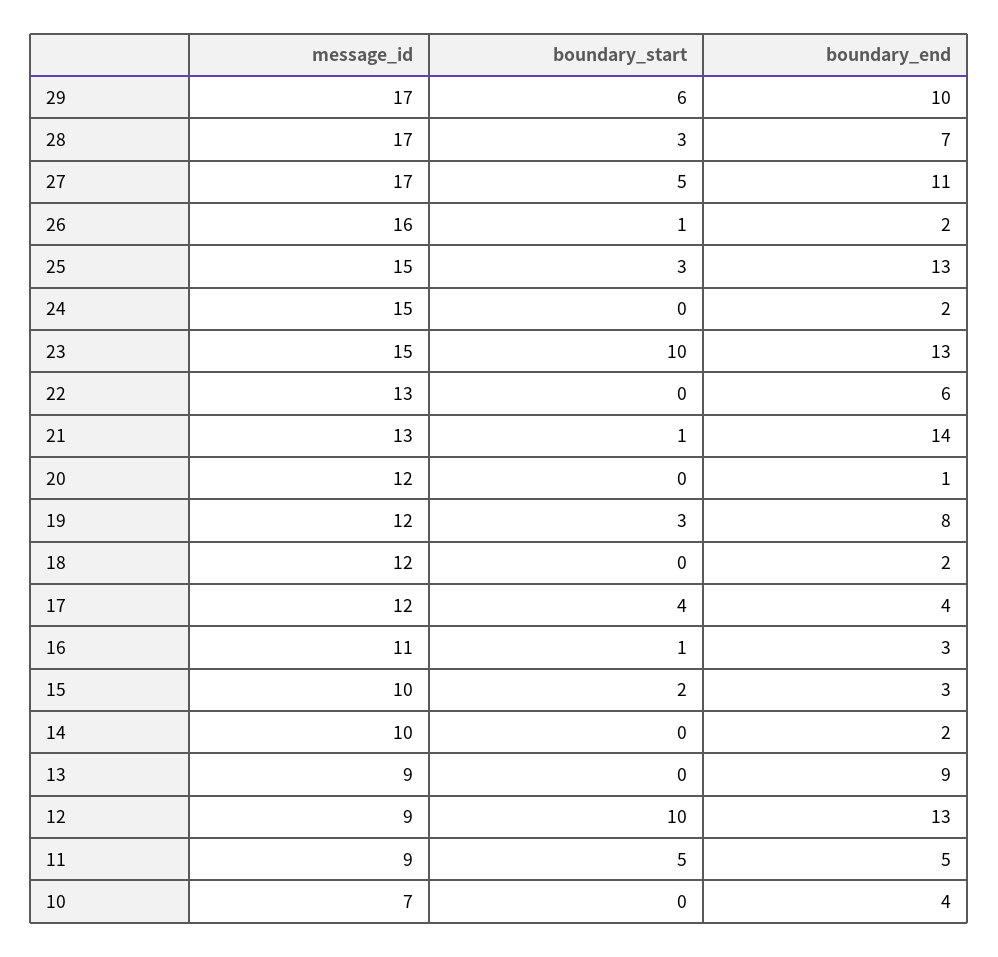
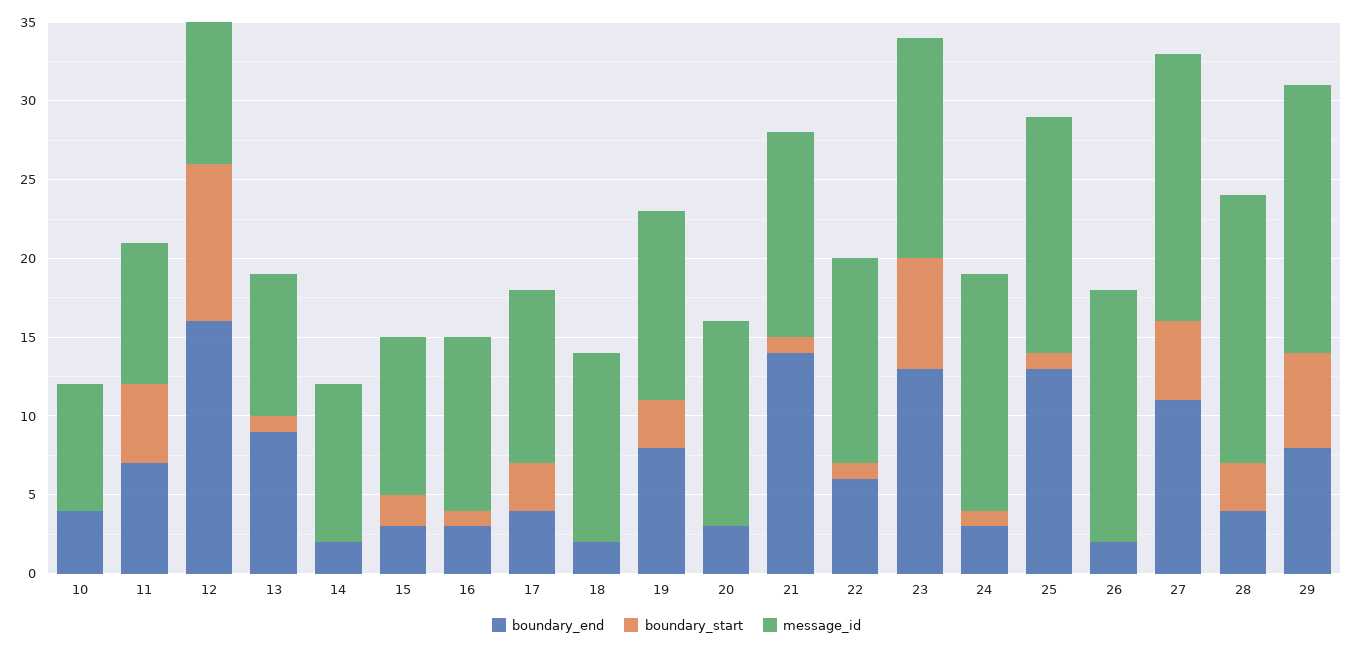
  {
    "message_id": {
      "29": 17,
      "28": 17,
      "27": 17,
      "26": 16,
      "25": 15,
      "24": 15,
-     "23": 15,
+     "23": 14,
      "22": 13,
      "21": 13,
-     "20": 12,
+     "20": 13,
      "19": 12,
      "18": 12,
-     "17": 12,
+     "17": 11,
      "16": 11,
      "15": 10,
      "14": 10,
      "13": 9,
      "12": 9,
      "11": 9,
-     "10": 7
+     "10": 8
    },
    "boundary_start": {
      "29": 6,
      "28": 3,
      "27": 5,
-     "26": 1,
+     "26": 0,
-     "25": 3,
+     "25": 1,
-     "24": 0,
+     "24": 1,
-     "23": 10,
+     "23": 7,
-     "22": 0,
+     "22": 1,
      "21": 1,
      "20": 0,
      "19": 3,
      "18": 0,
-     "17": 4,
+     "17": 3,
      "16": 1,
      "15": 2,
      "14": 0,
-     "13": 0,
+     "13": 1,
      "12": 10,
      "11": 5,
      "10": 0
    },
    "boundary_end": {
-     "29": 10,
+     "29": 8,
-     "28": 7,
+     "28": 4,
      "27": 11,
      "26": 2,
      "25": 13,
-     "24": 2,
+     "24": 3,
      "23": 13,
      "22": 6,
      "21": 14,
-     "20": 1,
+     "20": 3,
      "19": 8,
      "18": 2,
      "17": 4,
      "16": 3,
      "15": 3,
      "14": 2,
      "13": 9,
-     "12": 13,
+     "12": 16,
-     "11": 5,
+     "11": 7,
      "10": 4
    }
  }

